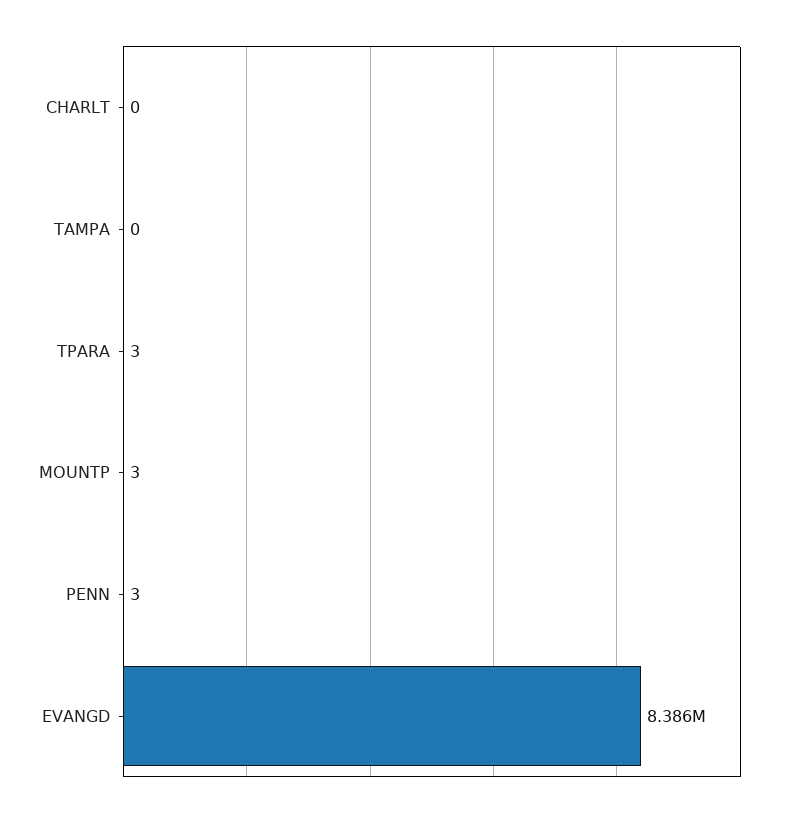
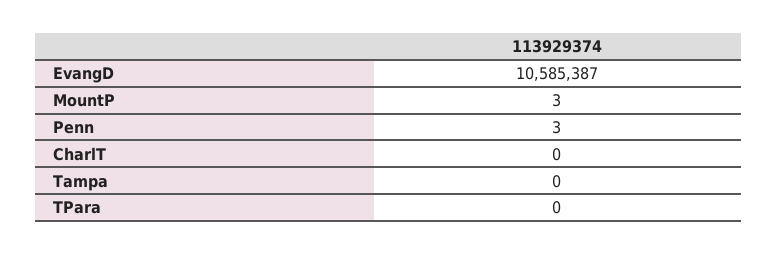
  {
    "CHARLT": 0,
    "TAMPA": 0,
-   "TPARA": 3,
+   "TPARA": 0,
    "MOUNTP": 3,
    "PENN": 3,
-   "EVANGD": 8386000
+   "EVANGD": 10585387
  }

